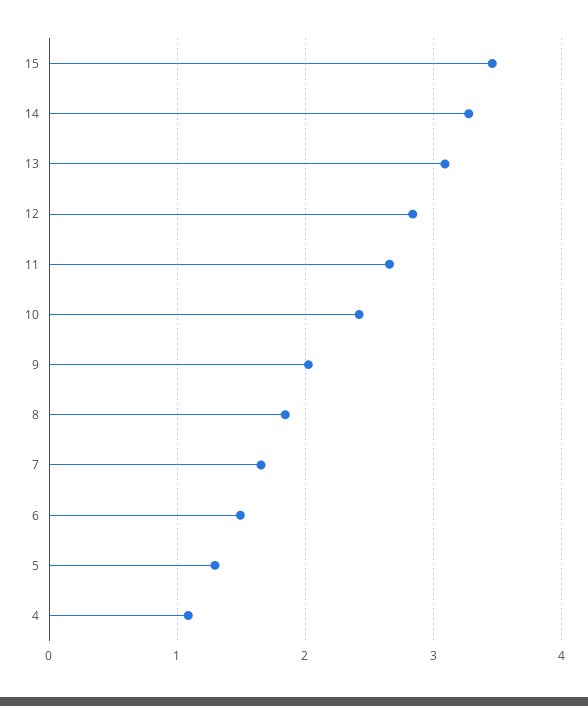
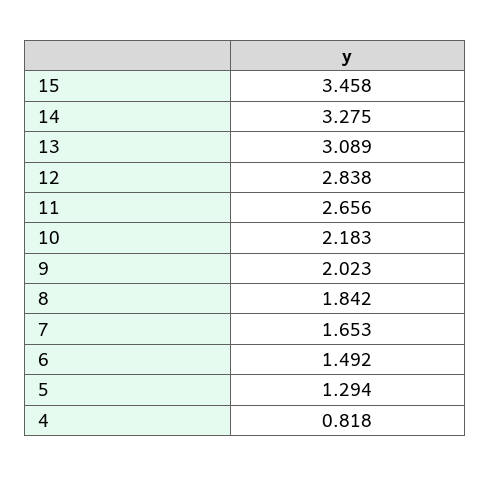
  {
    "15": 3.458,
    "14": 3.275,
    "13": 3.089,
    "12": 2.838,
    "11": 2.656,
-   "10": 2.4,
+   "10": 2.183,
    "9": 2.023,
    "8": 1.842,
    "7": 1.653,
    "6": 1.492,
    "5": 1.294,
-   "4": 1.1
+   "4": 0.818
  }

